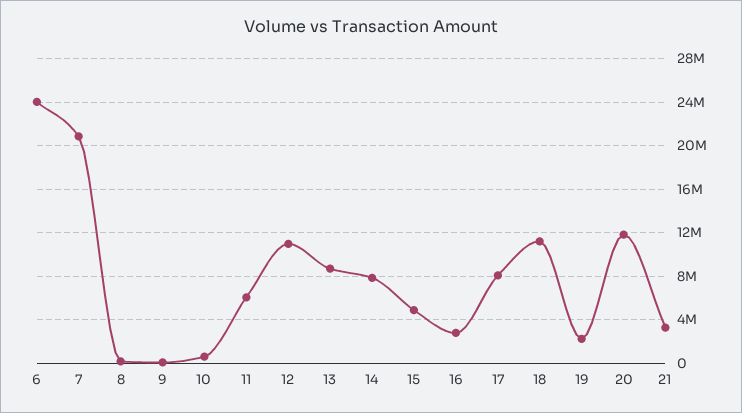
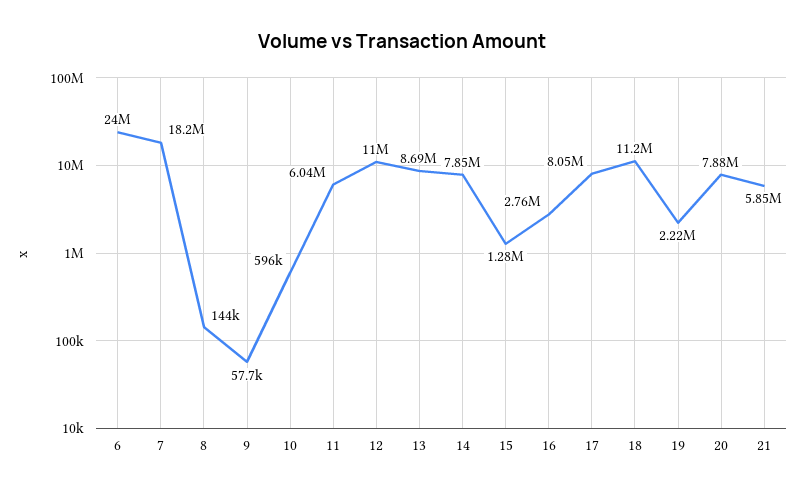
  {
    "6": 24000000,
-   "7": 21000000,
+   "7": 18200000,
    "8": 144000,
    "9": 57700,
    "10": 596000,
    "11": 6040000,
    "12": 11000000,
    "13": 8690000,
    "14": 7850000,
-   "15": 5000000,
+   "15": 1280000,
    "16": 2760000,
    "17": 8050000,
    "18": 11200000,
    "19": 2220000,
-   "20": 12000000,
+   "20": 7880000,
-   "21": 3000000
+   "21": 5850000
  }

